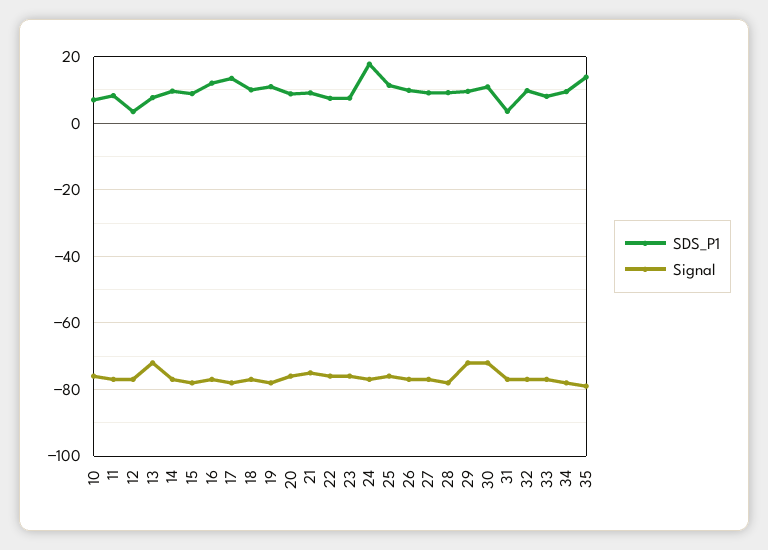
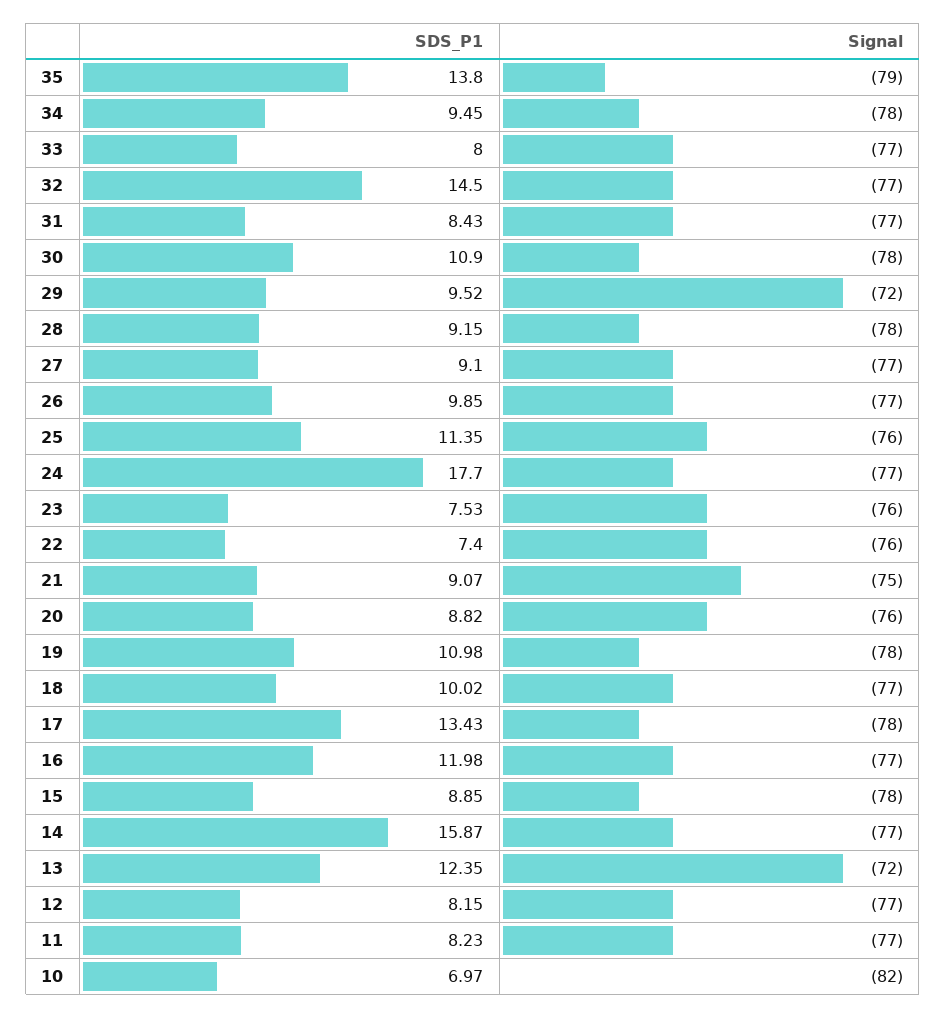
  {
    "SDS_P1": {
      "10": 6.97,
      "11": 8.23,
-     "12": 4,
+     "12": 8.15,
-     "13": 8,
+     "13": 12.35,
-     "14": 10,
+     "14": 15.87,
      "15": 8.85,
      "16": 11.98,
      "17": 13.43,
      "18": 10.02,
      "19": 10.98,
      "20": 8.82,
      "21": 9.07,
      "22": 7.4,
      "23": 7.53,
      "24": 17.7,
      "25": 11.35,
      "26": 9.85,
      "27": 9.1,
      "28": 9.15,
      "29": 9.52,
      "30": 10.9,
-     "31": 4,
+     "31": 8.43,
-     "32": 10,
+     "32": 14.5,
      "33": 8,
      "34": 9.45,
      "35": 13.8
    },
    "Signal": {
-     "10": -76,
+     "10": -82,
      "11": -77,
      "12": -77,
      "13": -72,
      "14": -77,
      "15": -78,
      "16": -77,
      "17": -78,
      "18": -77,
      "19": -78,
      "20": -76,
      "21": -75,
      "22": -76,
      "23": -76,
      "24": -77,
      "25": -76,
      "26": -77,
      "27": -77,
      "28": -78,
      "29": -72,
-     "30": -72,
+     "30": -78,
      "31": -77,
      "32": -77,
      "33": -77,
      "34": -78,
      "35": -79
    }
  }

